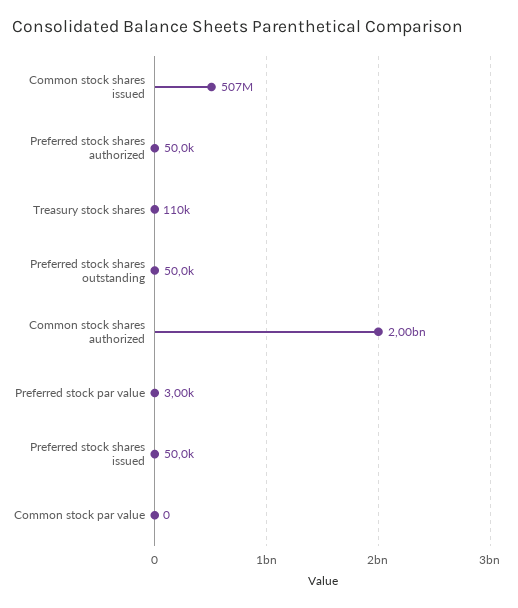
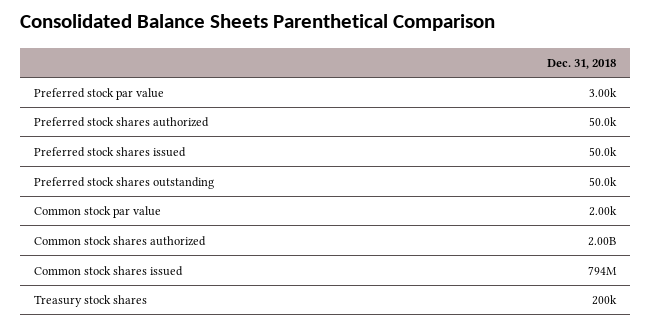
  {
-   "Common stock shares issued": 507000000,
+   "Common stock shares issued": 794000000,
    "Preferred stock shares authorized": 50000,
-   "Treasury stock shares": 110000,
+   "Treasury stock shares": 200000,
    "Preferred stock shares outstanding": 50000,
    "Common stock shares authorized": 2000000000,
    "Preferred stock par value": 3000,
    "Preferred stock shares issued": 50000,
-   "Common stock par value": 0
+   "Common stock par value": 2000
  }

